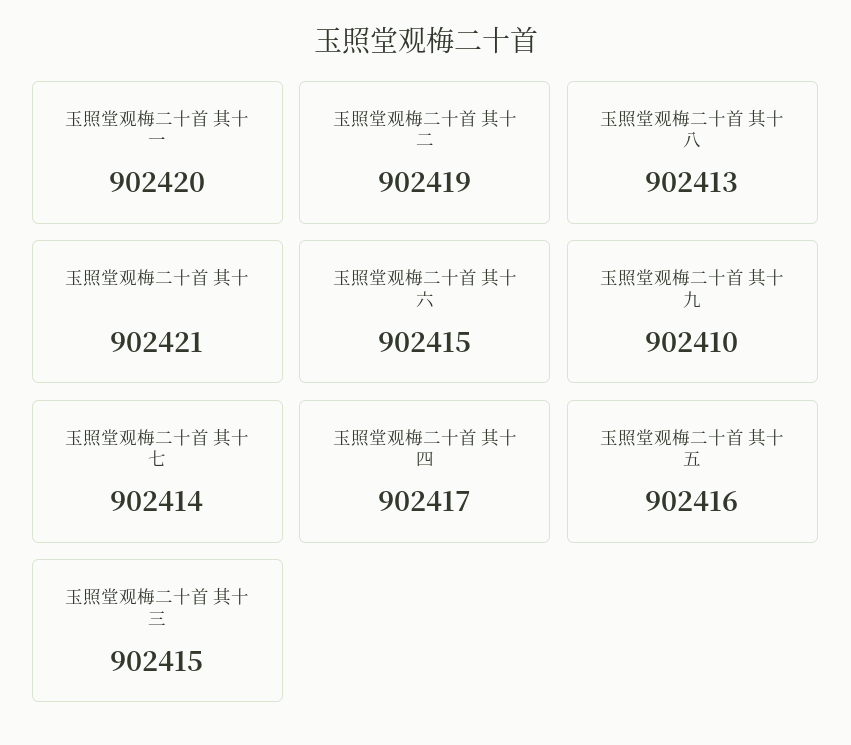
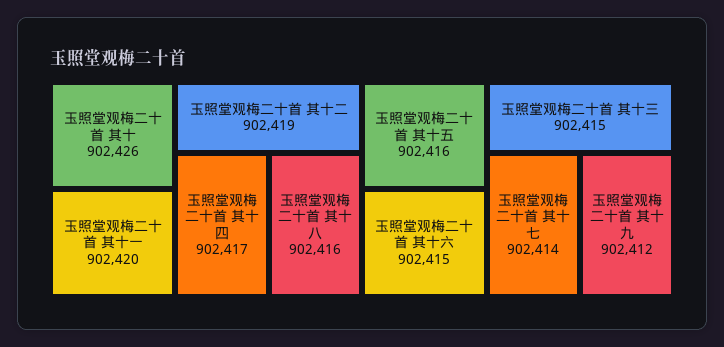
  {
    "玉照堂观梅二十首 其十一": 902420,
    "玉照堂观梅二十首 其十二": 902419,
-   "玉照堂观梅二十首 其十八": 902413,
+   "玉照堂观梅二十首 其十八": 902416,
-   "玉照堂观梅二十首 其十": 902421,
+   "玉照堂观梅二十首 其十": 902426,
    "玉照堂观梅二十首 其十六": 902415,
-   "玉照堂观梅二十首 其十九": 902410,
+   "玉照堂观梅二十首 其十九": 902412,
    "玉照堂观梅二十首 其十七": 902414,
    "玉照堂观梅二十首 其十四": 902417,
    "玉照堂观梅二十首 其十五": 902416,
    "玉照堂观梅二十首 其十三": 902415
  }

